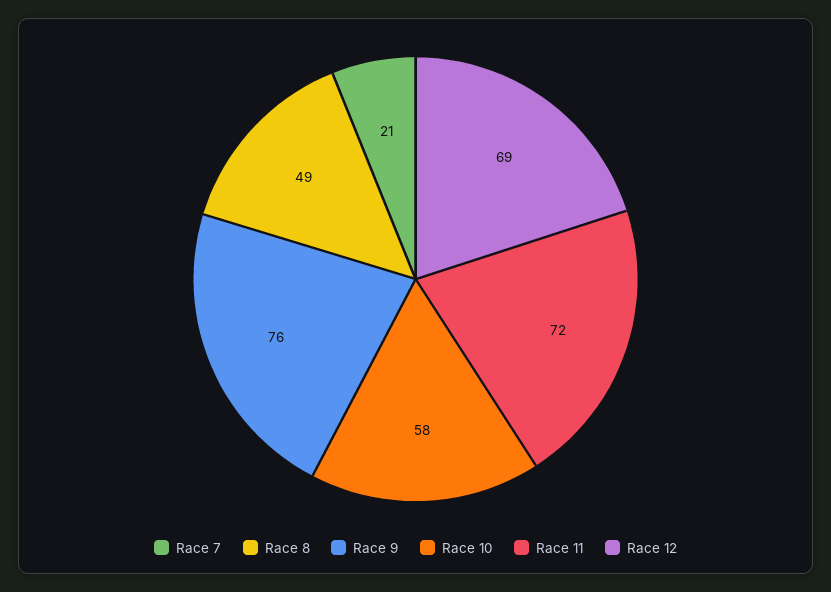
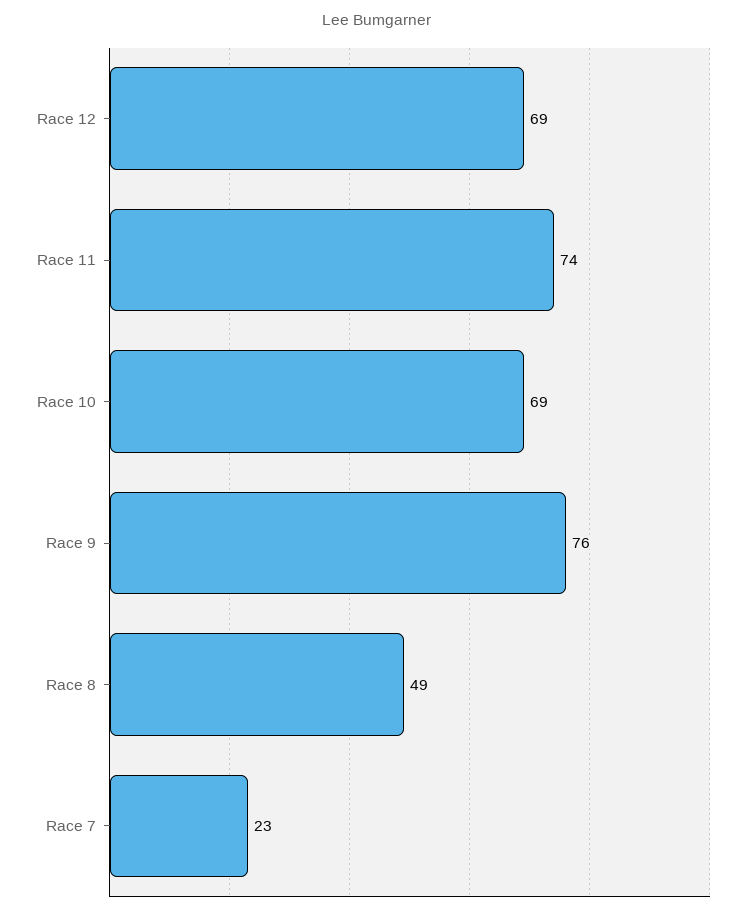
  {
-   "Race 7": 21,
+   "Race 7": 23,
    "Race 8": 49,
    "Race 9": 76,
-   "Race 10": 58,
+   "Race 10": 69,
-   "Race 11": 72,
+   "Race 11": 74,
    "Race 12": 69
  }

